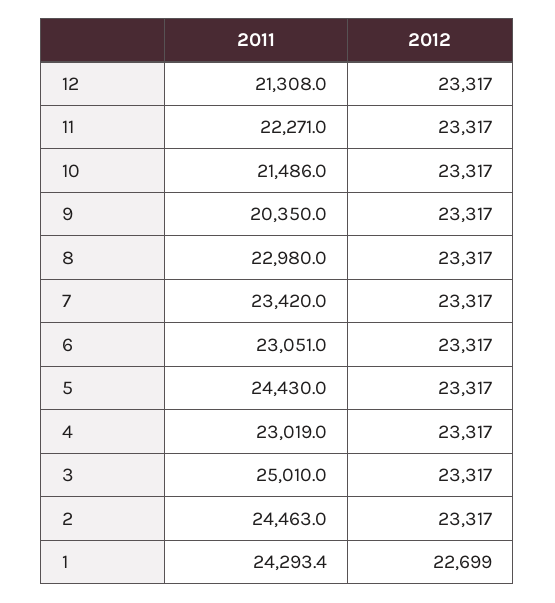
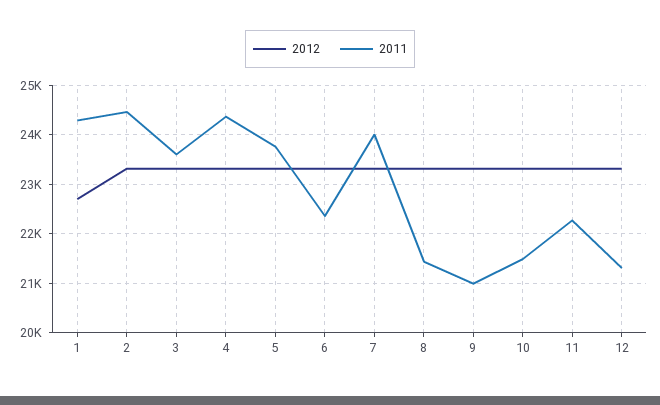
  {
    "2011": {
      "12": 21308,
      "11": 22271,
      "10": 21486,
-     "9": 20350,
+     "9": 21000,
-     "8": 22980,
+     "8": 21400,
-     "7": 23420,
+     "7": 24000,
-     "6": 23051,
+     "6": 22400,
-     "5": 24430,
+     "5": 23800,
-     "4": 23019,
+     "4": 24400,
-     "3": 25010,
+     "3": 23600,
      "2": 24463,
      "1": 24293.4
    },
    "2012": {
      "12": 23317,
      "11": 23317,
      "10": 23317,
      "9": 23317,
      "8": 23317,
      "7": 23317,
      "6": 23317,
      "5": 23317,
      "4": 23317,
      "3": 23317,
      "2": 23317,
      "1": 22699
    }
  }

